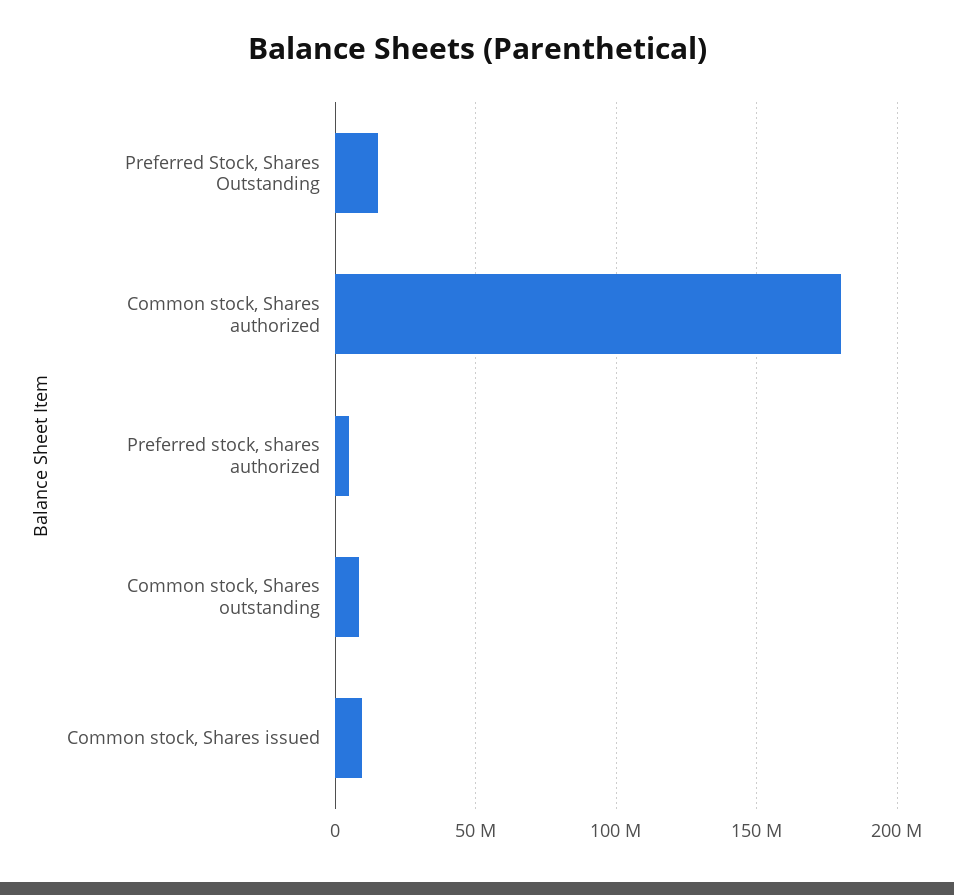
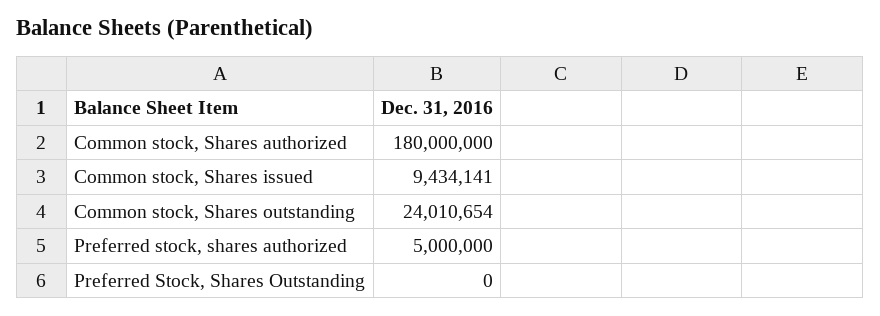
  {
-   "Preferred Stock, Shares Outstanding": 15000000,
+   "Preferred Stock, Shares Outstanding": 0,
    "Common stock, Shares authorized": 180000000,
    "Preferred stock, shares authorized": 5000000,
-   "Common stock, Shares outstanding": 10000000,
+   "Common stock, Shares outstanding": 24010654,
    "Common stock, Shares issued": 9434141
  }

